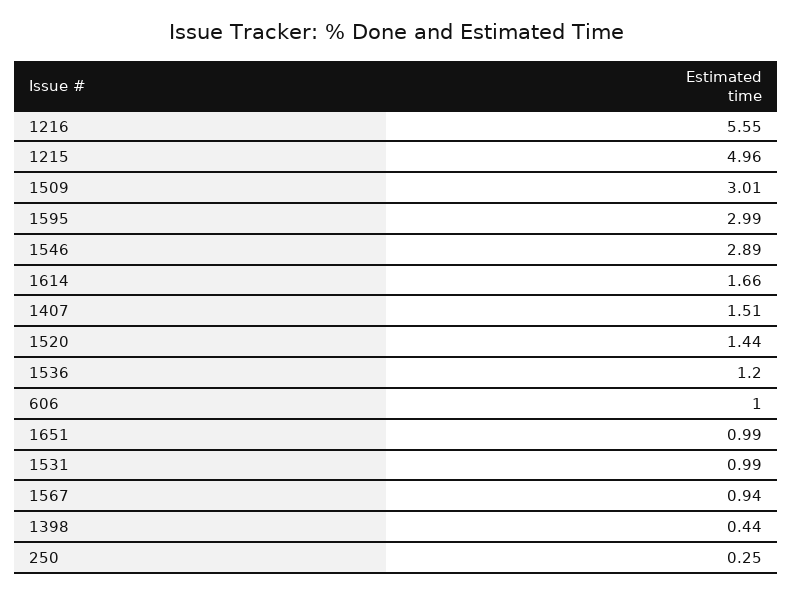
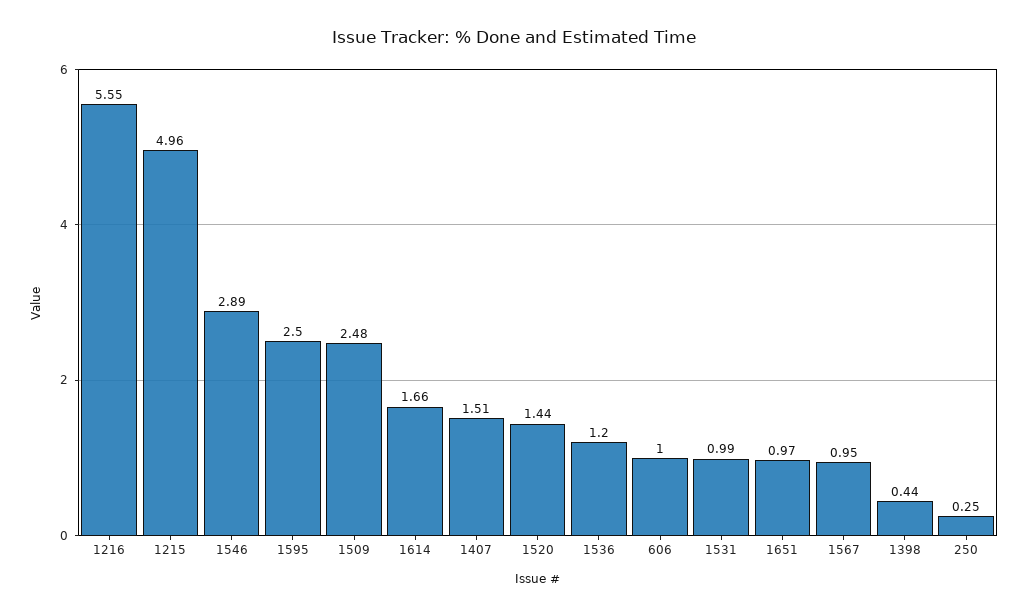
  {
    "1216": 5.55,
    "1215": 4.96,
-   "1509": 3.01,
+   "1509": 2.48,
-   "1595": 2.99,
+   "1595": 2.5,
    "1546": 2.89,
    "1614": 1.66,
    "1407": 1.51,
    "1520": 1.44,
    "1536": 1.2,
    "606": 1,
-   "1651": 0.99,
+   "1651": 0.97,
    "1531": 0.99,
-   "1567": 0.94,
+   "1567": 0.95,
    "1398": 0.44,
    "250": 0.25
  }

